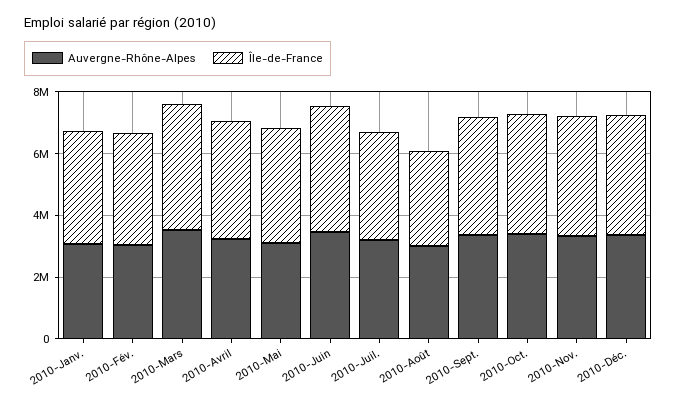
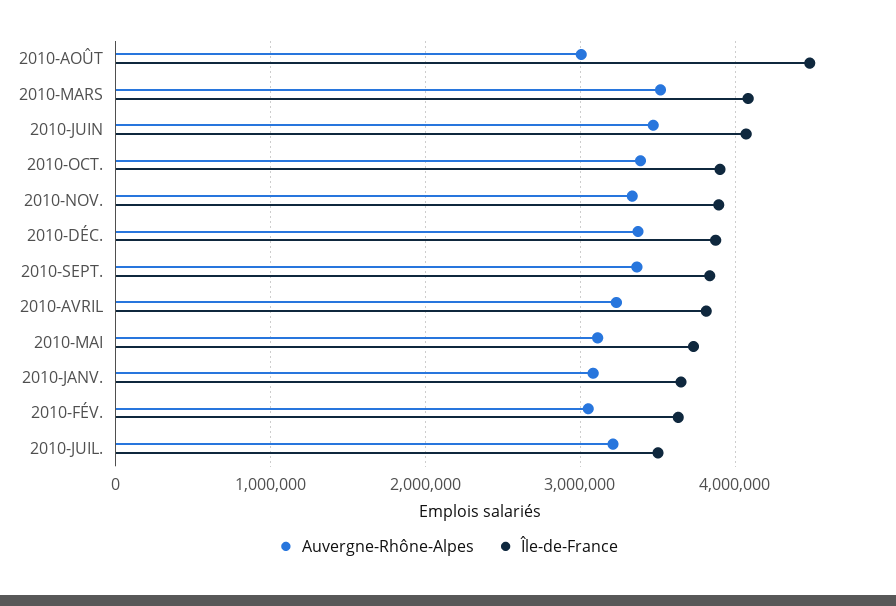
  {
    "Auvergne-Rhône-Alpes": {
      "2010-Janv.": 3100000,
      "2010-Fév.": 3100000,
      "2010-Mars": 3500000,
      "2010-Avril": 3200000,
      "2010-Mai": 3100000,
      "2010-Juin": 3500000,
      "2010-Juil.": 3200000,
      "2010-Août": 3000000,
      "2010-Sept.": 3400000,
      "2010-Oct.": 3400000,
      "2010-Nov.": 3300000,
      "2010-Déc.": 3400000
    },
    "Île-de-France": {
      "2010-Janv.": 3700000,
      "2010-Fév.": 3600000,
      "2010-Mars": 4100000,
      "2010-Avril": 3800000,
      "2010-Mai": 3700000,
      "2010-Juin": 4100000,
      "2010-Juil.": 3500000,
-     "2010-Août": 3000000,
+     "2010-Août": 4500000,
      "2010-Sept.": 3800000,
      "2010-Oct.": 3900000,
      "2010-Nov.": 3900000,
      "2010-Déc.": 3900000
    }
  }

